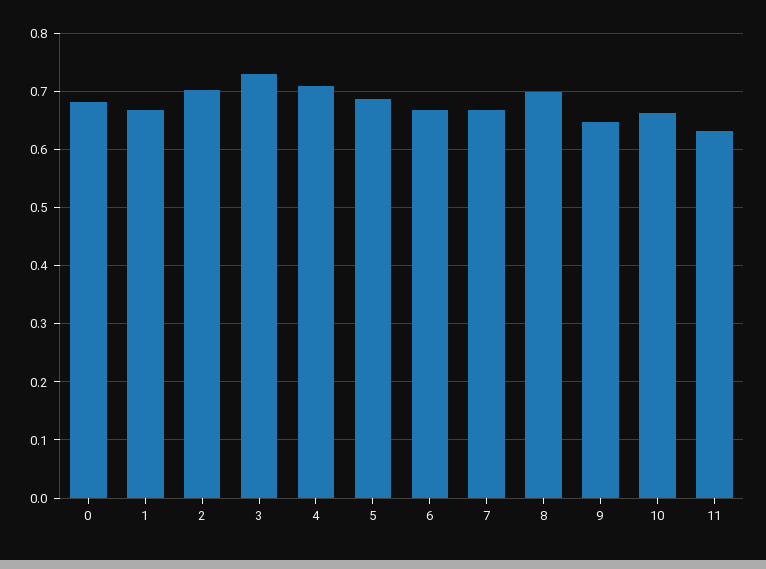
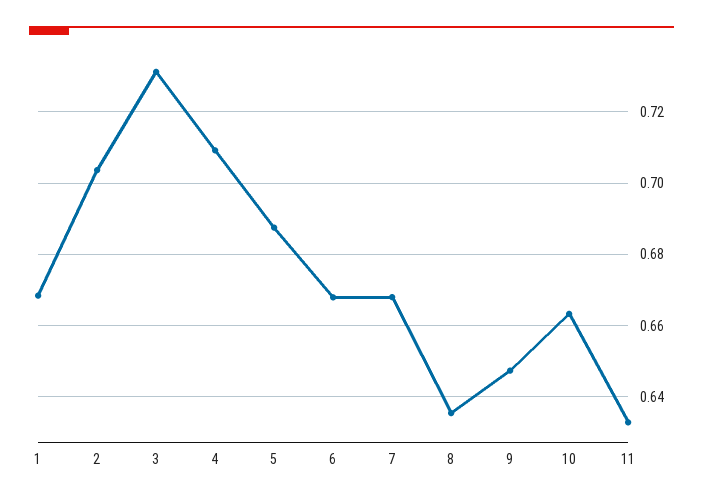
  {
-   "0": 0.68,
    "1": 0.668,
    "2": 0.704,
    "3": 0.732,
    "4": 0.71,
    "5": 0.688,
    "6": 0.668,
    "7": 0.668,
-   "8": 0.7,
+   "8": 0.636,
    "9": 0.648,
    "10": 0.664,
    "11": 0.632
  }

